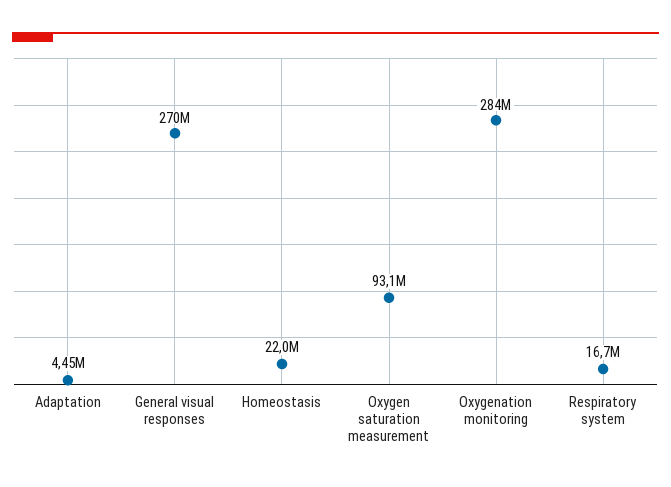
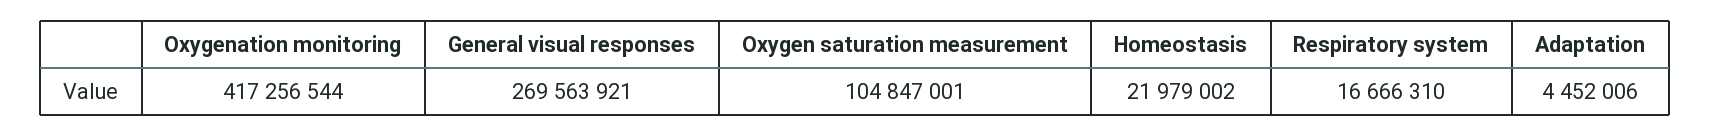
  {
    "Adaptation": 4452006,
    "General visual responses": 269563921,
    "Homeostasis": 21979002,
-   "Oxygen saturation measurement": 93100000,
+   "Oxygen saturation measurement": 104847001,
-   "Oxygenation monitoring": 284000000,
+   "Oxygenation monitoring": 417256544,
    "Respiratory system": 16666310
  }

